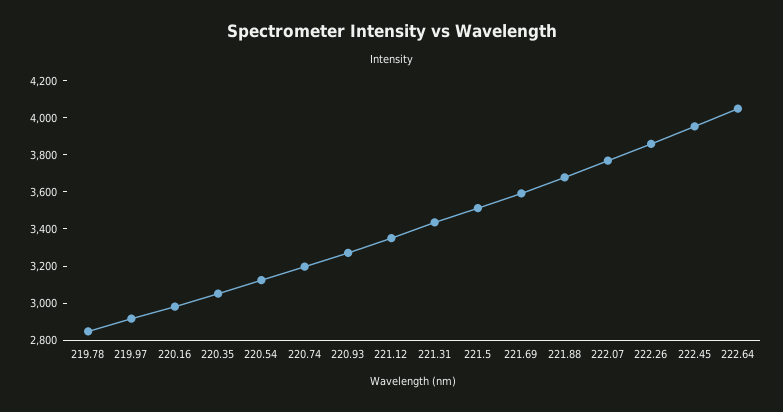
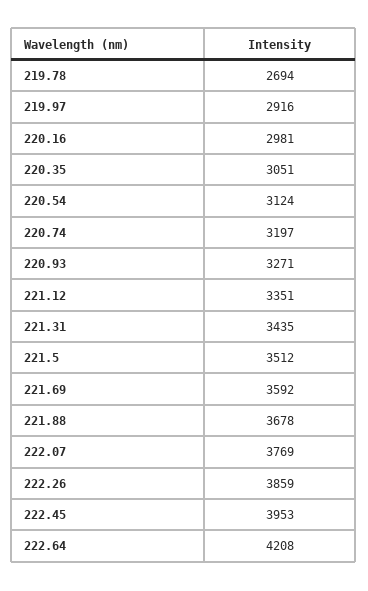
  {
-   "219.78": 2850,
+   "219.78": 2694,
    "219.97": 2916,
    "220.16": 2981,
    "220.35": 3051,
    "220.54": 3124,
    "220.74": 3197,
    "220.93": 3271,
    "221.12": 3351,
    "221.31": 3435,
    "221.5": 3512,
    "221.69": 3592,
    "221.88": 3678,
    "222.07": 3769,
    "222.26": 3859,
    "222.45": 3953,
-   "222.64": 4050
+   "222.64": 4208
  }

